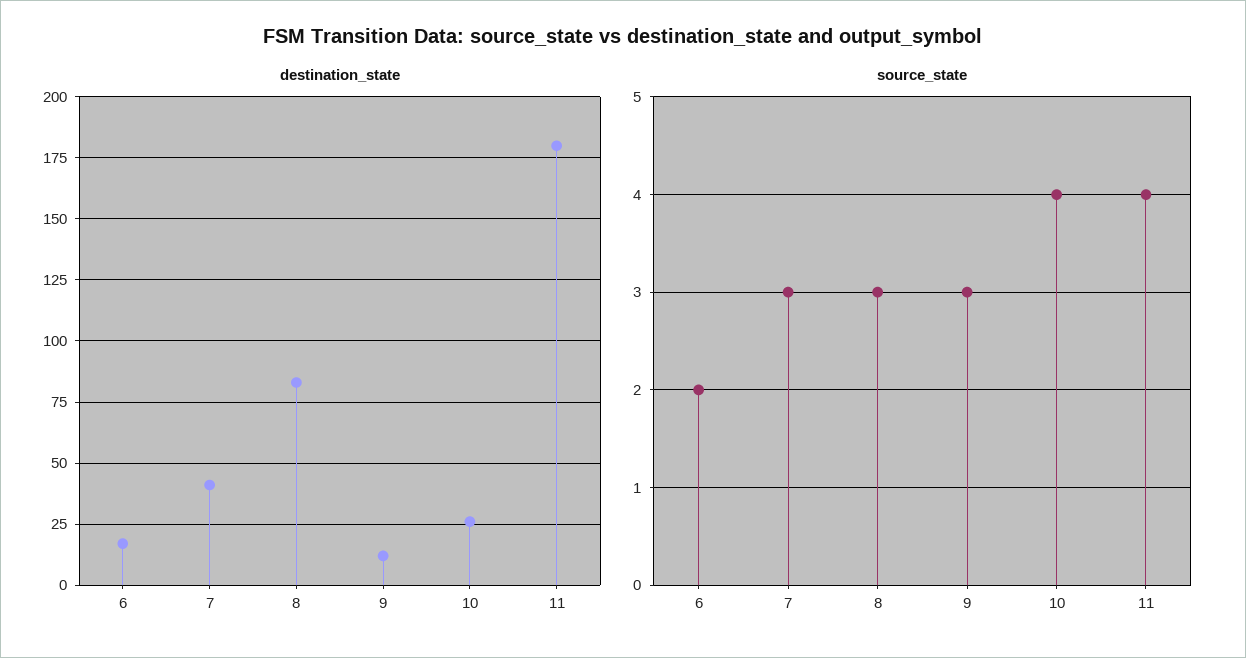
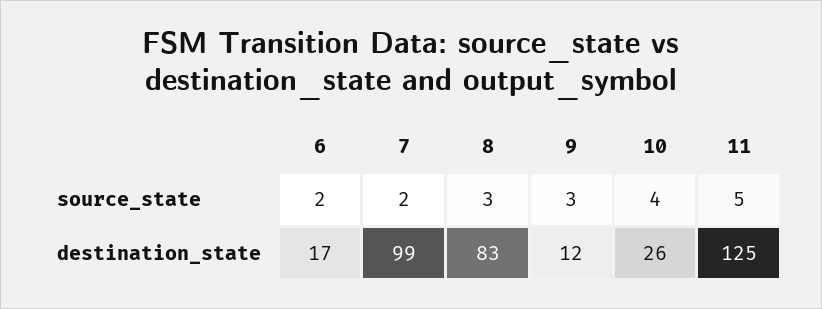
  {
    "destination_state": {
      "6": 17,
-     "7": 40,
+     "7": 99,
      "8": 83,
      "9": 12,
      "10": 26,
-     "11": 180
+     "11": 125
    },
    "source_state": {
      "6": 2,
-     "7": 3,
+     "7": 2,
      "8": 3,
      "9": 3,
      "10": 4,
-     "11": 4
+     "11": 5
    }
  }

